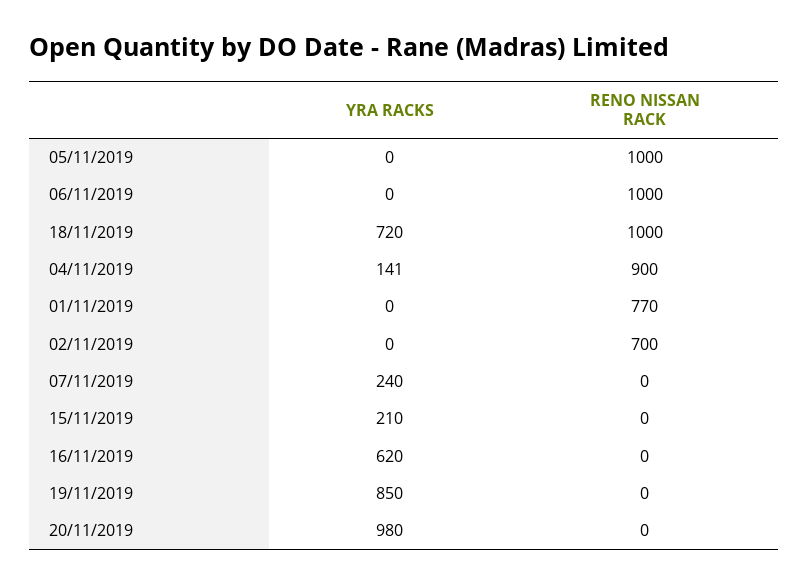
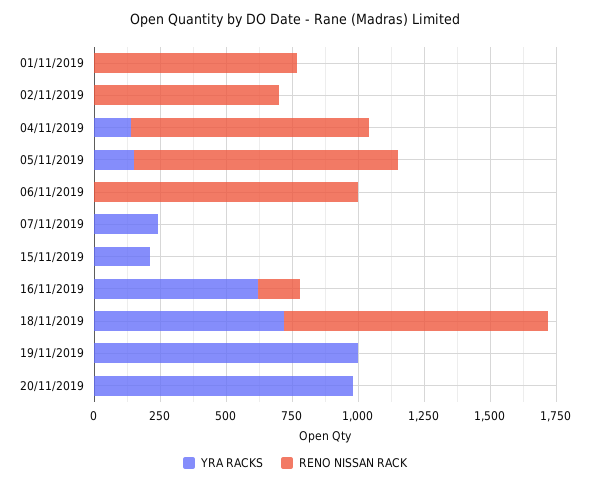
  {
    "YRA RACKS": {
-     "05/11/2019": 0,
+     "05/11/2019": 150,
      "06/11/2019": 0,
      "18/11/2019": 720,
      "04/11/2019": 141,
      "01/11/2019": 0,
      "02/11/2019": 0,
      "07/11/2019": 240,
      "15/11/2019": 210,
      "16/11/2019": 620,
-     "19/11/2019": 850,
+     "19/11/2019": 1000,
      "20/11/2019": 980
    },
    "RENO NISSAN RACK": {
      "05/11/2019": 1000,
      "06/11/2019": 1000,
      "18/11/2019": 1000,
      "04/11/2019": 900,
      "01/11/2019": 770,
      "02/11/2019": 700,
      "07/11/2019": 0,
      "15/11/2019": 0,
-     "16/11/2019": 0,
+     "16/11/2019": 150,
      "19/11/2019": 0,
      "20/11/2019": 0
    }
  }

